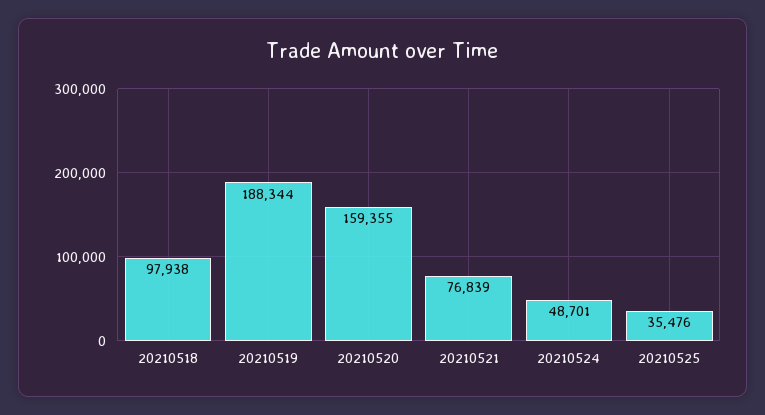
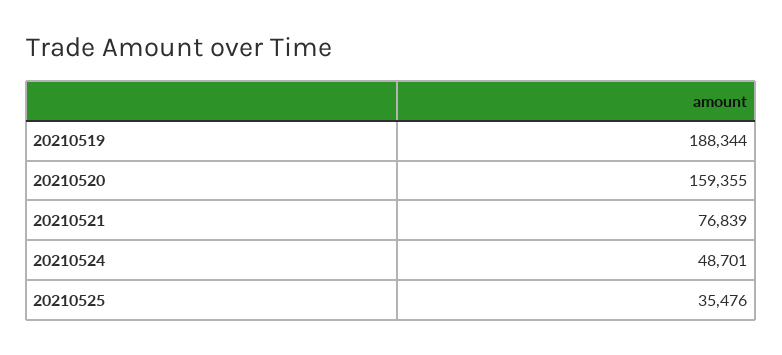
  {
-   "20210518": 97938,
    "20210519": 188344,
    "20210520": 159355,
    "20210521": 76839,
    "20210524": 48701,
    "20210525": 35476
  }

